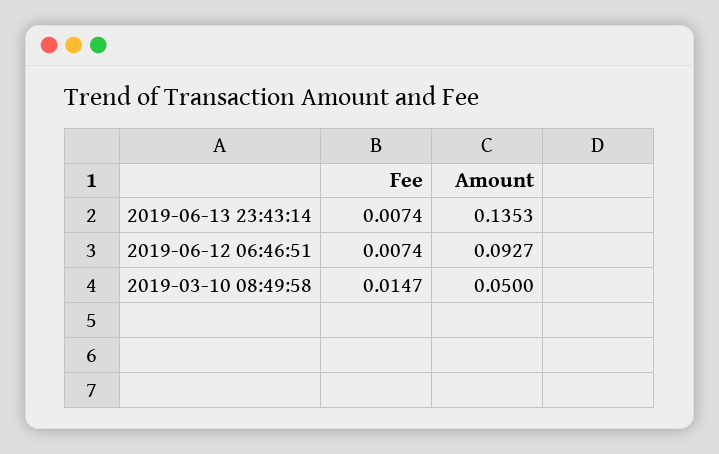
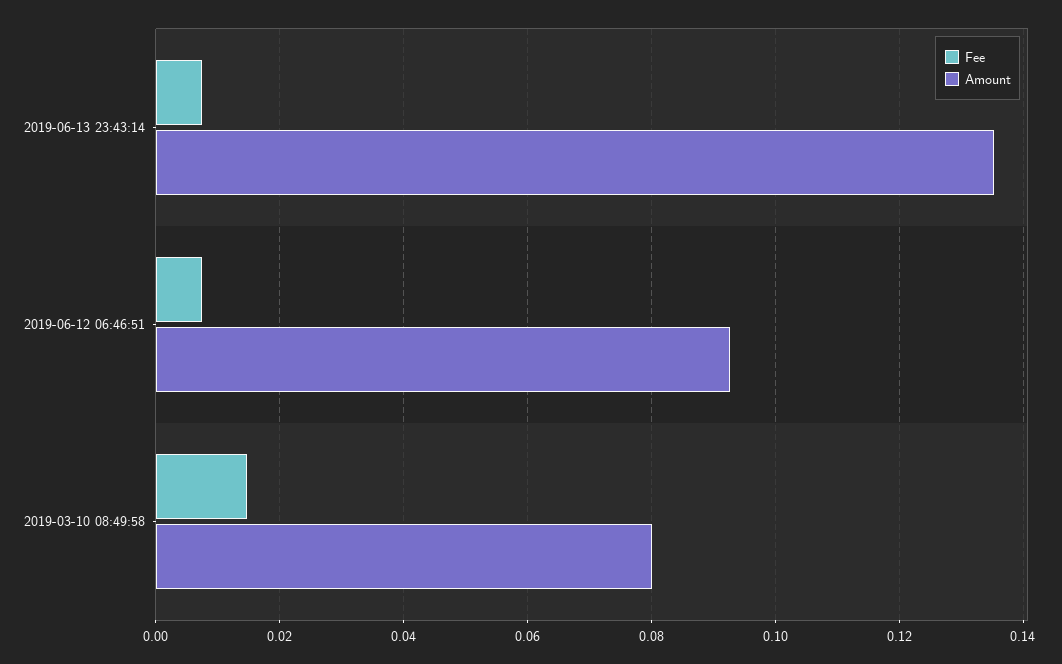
  {
    "Fee": {
      "2019-06-13 23:43:14": 0.0074,
      "2019-06-12 06:46:51": 0.0074,
      "2019-03-10 08:49:58": 0.0147
    },
    "Amount": {
      "2019-06-13 23:43:14": 0.1353,
      "2019-06-12 06:46:51": 0.0927,
-     "2019-03-10 08:49:58": 0.05
+     "2019-03-10 08:49:58": 0.08
    }
  }

